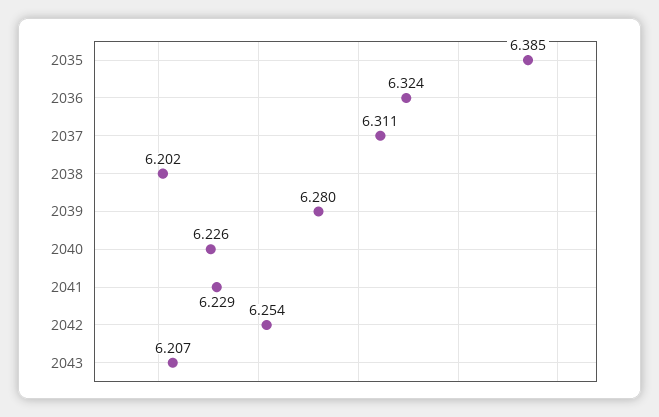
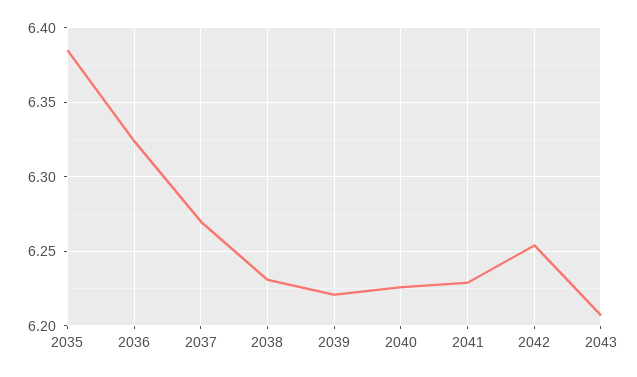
  {
    "2035": 6.385,
    "2036": 6.324,
-   "2037": 6.311,
+   "2037": 6.27,
-   "2038": 6.202,
+   "2038": 6.23,
-   "2039": 6.28,
+   "2039": 6.22,
    "2040": 6.226,
    "2041": 6.229,
    "2042": 6.254,
    "2043": 6.207
  }

